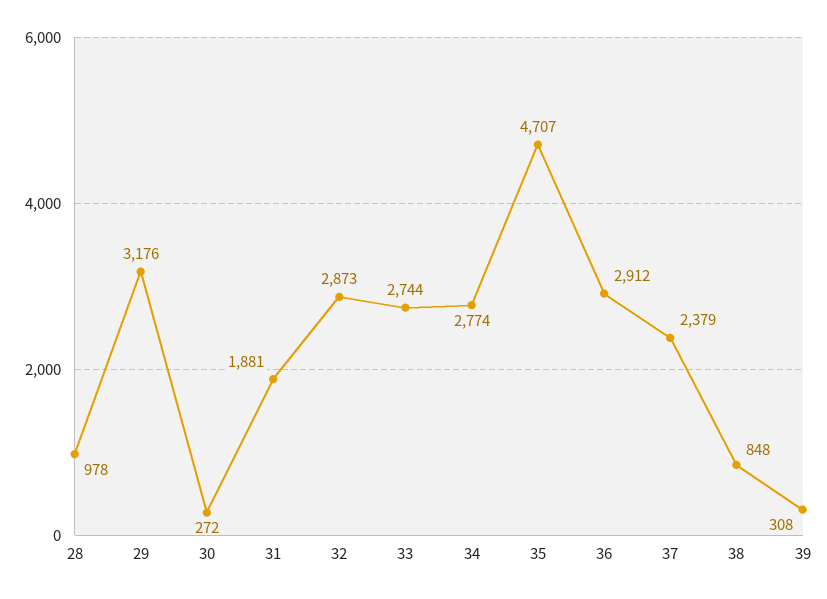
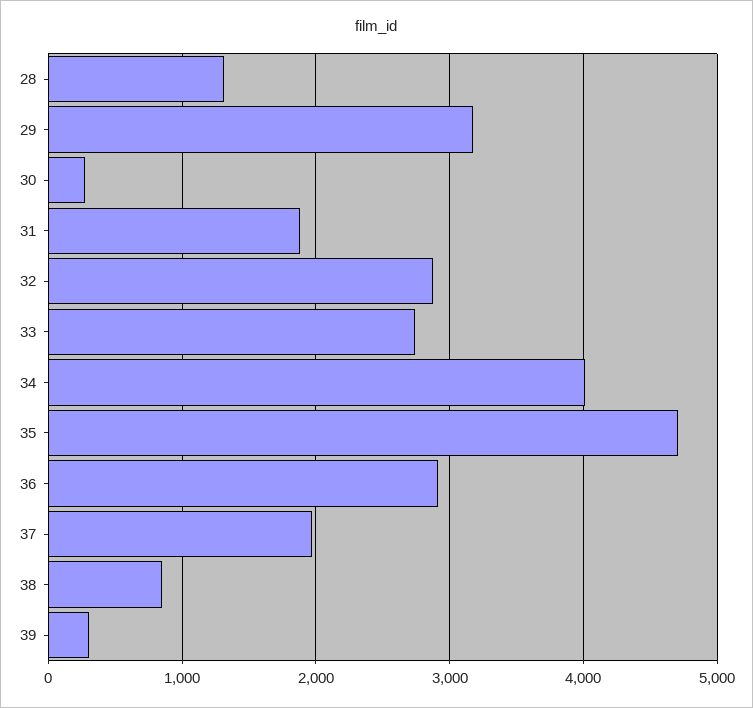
  {
-   "28": 978,
+   "28": 1300,
    "29": 3176,
    "30": 272,
    "31": 1881,
    "32": 2873,
    "33": 2744,
-   "34": 2774,
+   "34": 4000,
    "35": 4707,
    "36": 2912,
-   "37": 2379,
+   "37": 2000,
    "38": 848,
    "39": 308
  }

